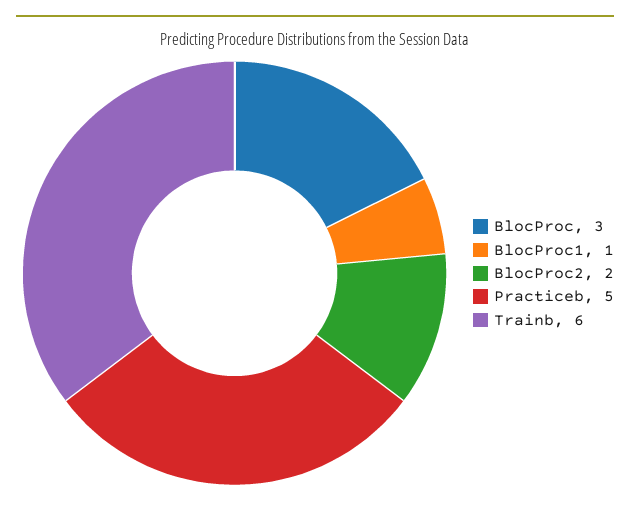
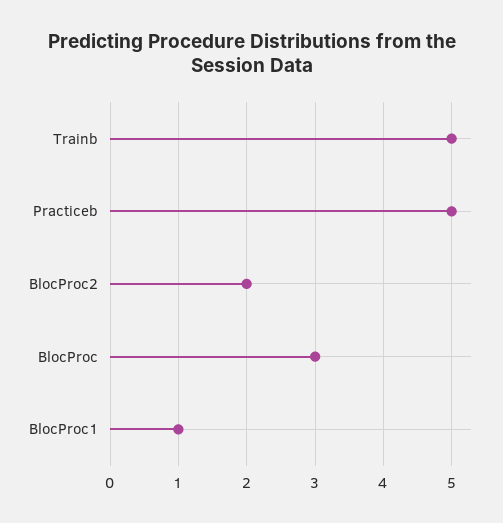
  {
    "BlocProc": 3,
    "BlocProc1": 1,
    "BlocProc2": 2,
    "Practiceb": 5,
-   "Trainb": 6
+   "Trainb": 5
  }

